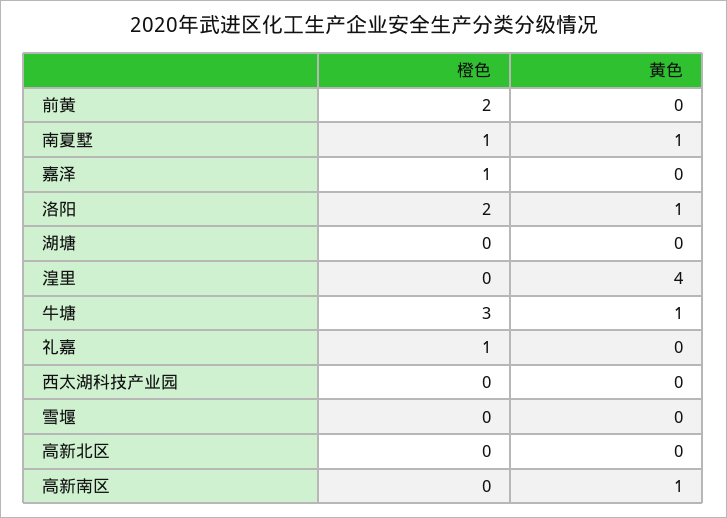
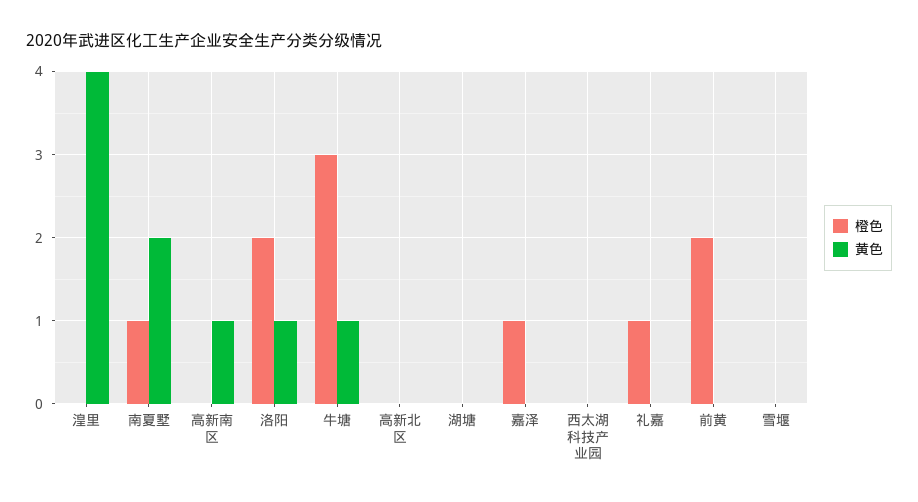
  {
    "橙色": {
      "前黄": 2,
      "南夏墅": 1,
      "嘉泽": 1,
      "洛阳": 2,
      "湖塘": 0,
      "湟里": 0,
      "牛塘": 3,
      "礼嘉": 1,
      "西太湖科技产业园": 0,
      "雪堰": 0,
      "高新北区": 0,
      "高新南区": 0
    },
    "黄色": {
      "前黄": 0,
-     "南夏墅": 1,
+     "南夏墅": 2,
      "嘉泽": 0,
      "洛阳": 1,
      "湖塘": 0,
      "湟里": 4,
      "牛塘": 1,
      "礼嘉": 0,
      "西太湖科技产业园": 0,
      "雪堰": 0,
      "高新北区": 0,
      "高新南区": 1
    }
  }

